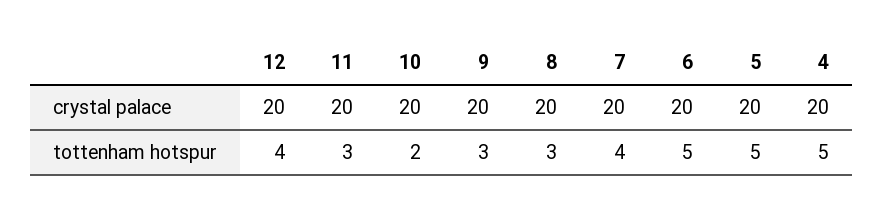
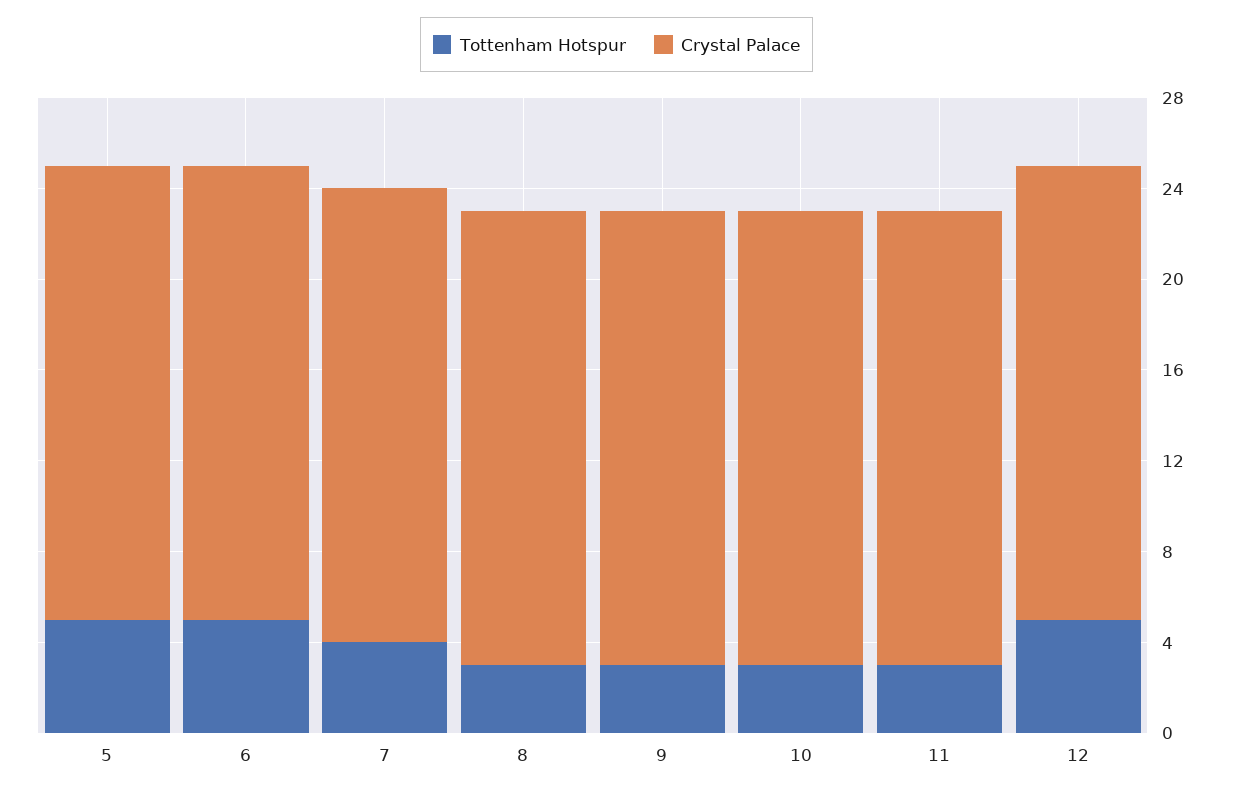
  {
    "crystal palace": {
      "12": 20,
      "11": 20,
      "10": 20,
      "9": 20,
      "8": 20,
      "7": 20,
      "6": 20,
-     "5": 20,
+     "5": 20
-     "4": 20
    },
    "tottenham hotspur": {
-     "12": 4,
+     "12": 5,
      "11": 3,
-     "10": 2,
+     "10": 3,
      "9": 3,
      "8": 3,
      "7": 4,
      "6": 5,
-     "5": 5,
+     "5": 5
-     "4": 5
    }
  }

